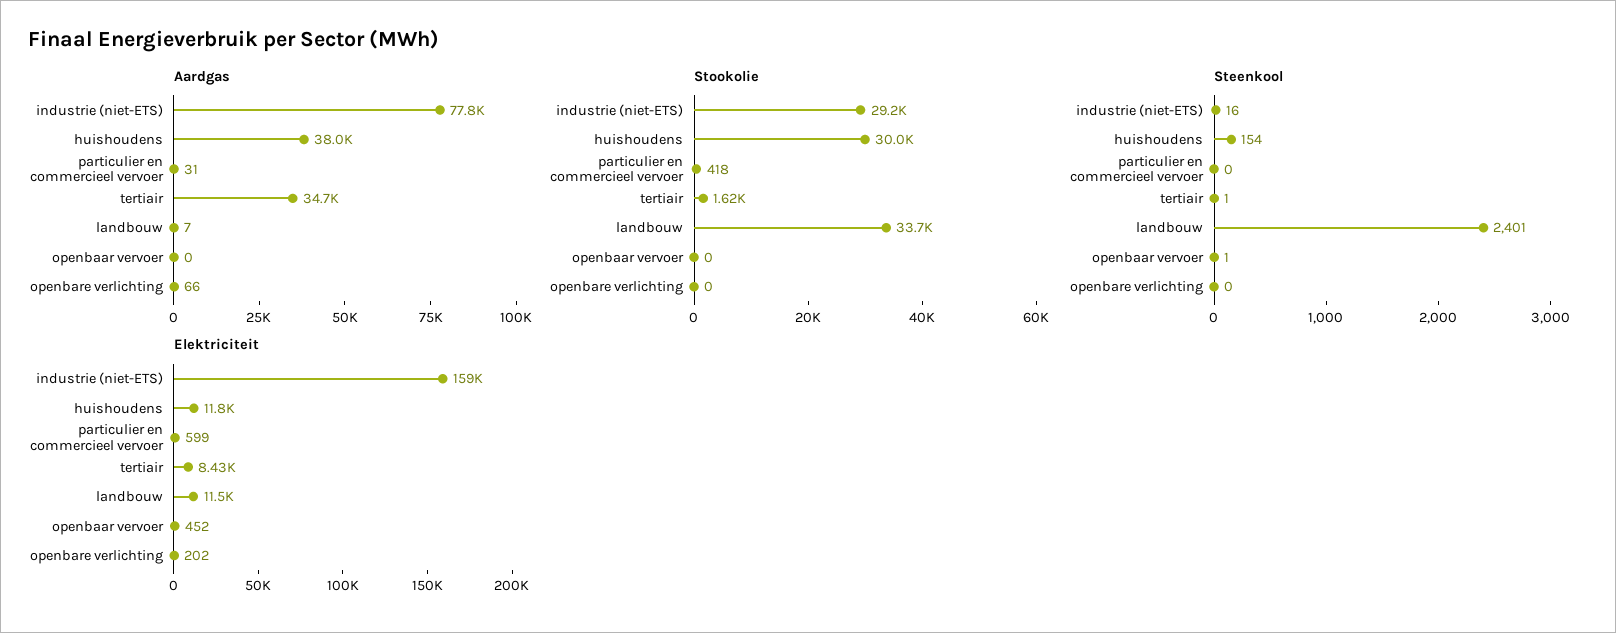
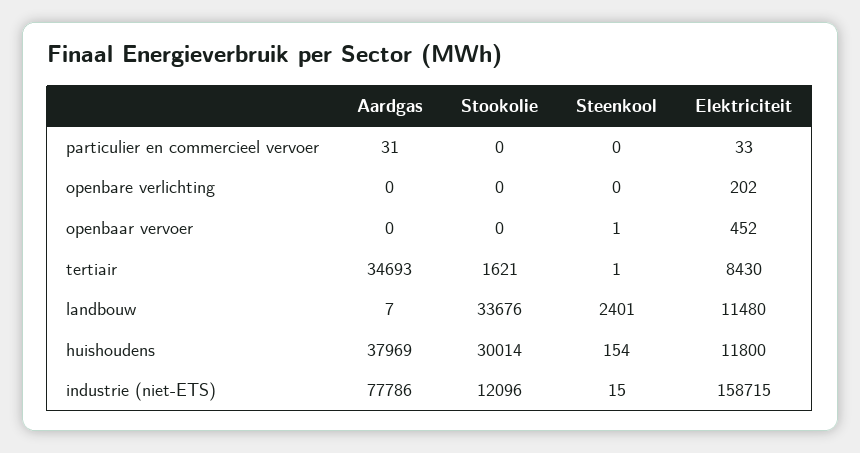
  {
    "Aardgas": {
      "industrie (niet-ETS)": 77786,
      "huishoudens": 37969,
      "particulier en commercieel vervoer": 31,
      "tertiair": 34693,
      "landbouw": 7,
      "openbaar vervoer": 0,
-     "openbare verlichting": 66
+     "openbare verlichting": 0
    },
    "Stookolie": {
-     "industrie (niet-ETS)": 29200,
+     "industrie (niet-ETS)": 12096,
      "huishoudens": 30014,
-     "particulier en commercieel vervoer": 418,
+     "particulier en commercieel vervoer": 0,
      "tertiair": 1621,
      "landbouw": 33676,
      "openbaar vervoer": 0,
      "openbare verlichting": 0
    },
    "Steenkool": {
-     "industrie (niet-ETS)": 16,
+     "industrie (niet-ETS)": 15,
      "huishoudens": 154,
      "particulier en commercieel vervoer": 0,
      "tertiair": 1,
      "landbouw": 2401,
      "openbaar vervoer": 1,
      "openbare verlichting": 0
    },
    "Elektriciteit": {
      "industrie (niet-ETS)": 158715,
      "huishoudens": 11800,
-     "particulier en commercieel vervoer": 599,
+     "particulier en commercieel vervoer": 33,
      "tertiair": 8430,
      "landbouw": 11480,
      "openbaar vervoer": 452,
      "openbare verlichting": 202
    }
  }

